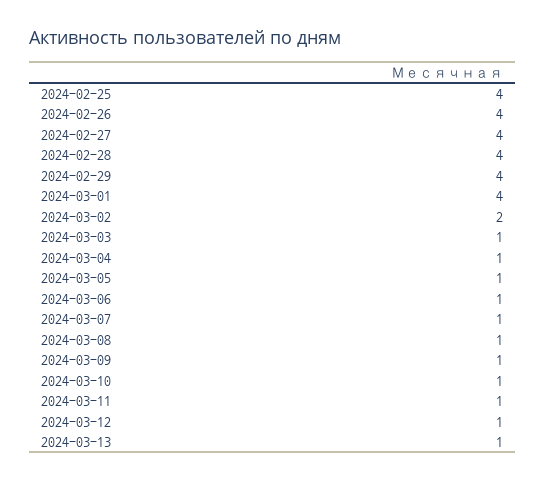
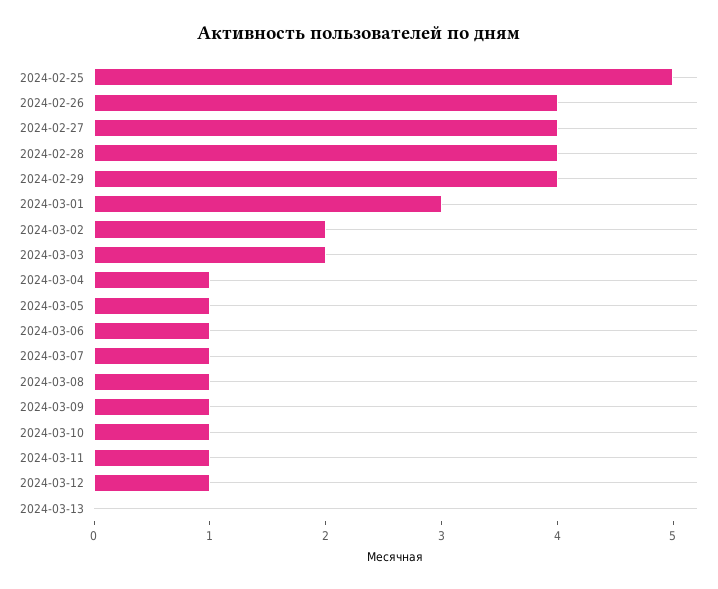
  {
-   "2024-02-25": 4,
+   "2024-02-25": 5,
    "2024-02-26": 4,
    "2024-02-27": 4,
    "2024-02-28": 4,
    "2024-02-29": 4,
-   "2024-03-01": 4,
+   "2024-03-01": 3,
    "2024-03-02": 2,
-   "2024-03-03": 1,
+   "2024-03-03": 2,
    "2024-03-04": 1,
    "2024-03-05": 1,
    "2024-03-06": 1,
    "2024-03-07": 1,
    "2024-03-08": 1,
    "2024-03-09": 1,
    "2024-03-10": 1,
    "2024-03-11": 1,
    "2024-03-12": 1,
-   "2024-03-13": 1
+   "2024-03-13": 0
  }

